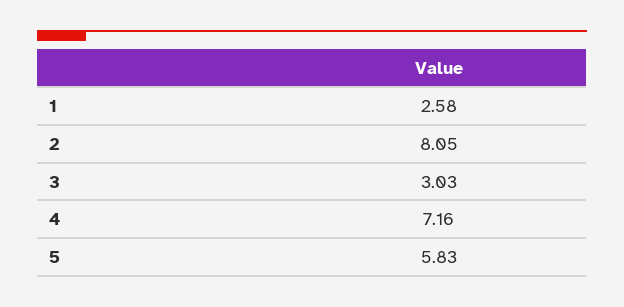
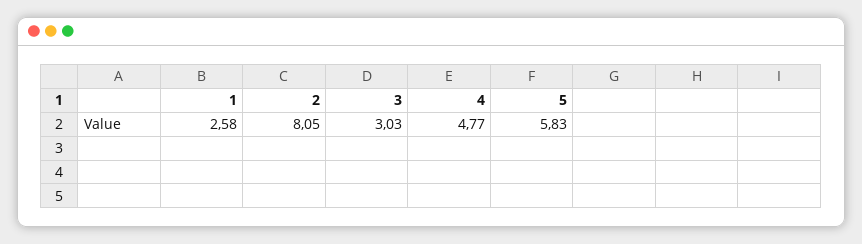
  {
    "1": 2.58,
    "2": 8.05,
    "3": 3.03,
-   "4": 7.16,
+   "4": 4.77,
    "5": 5.83
  }

